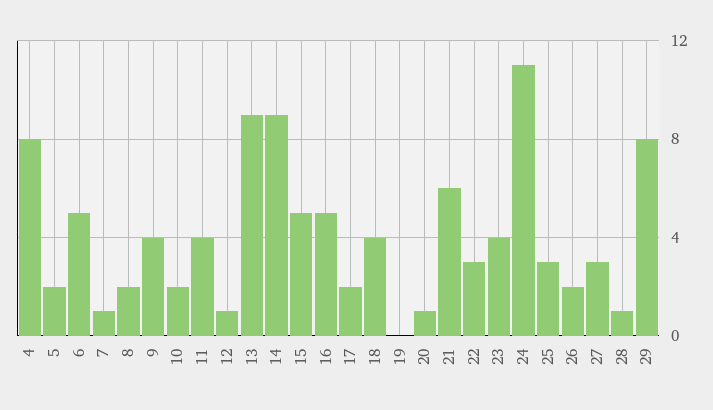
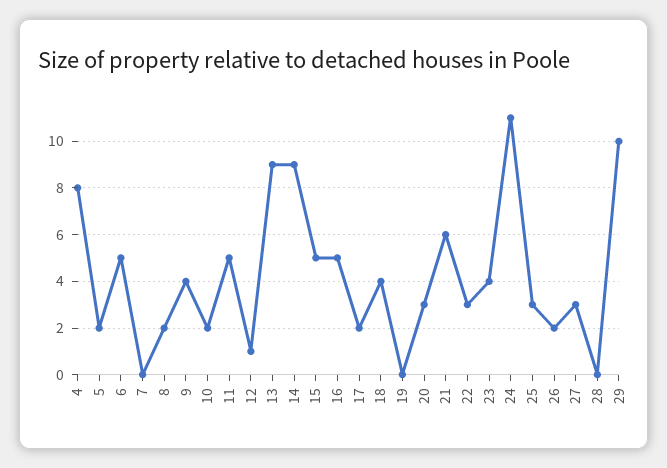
  {
    "4": 8,
    "5": 2,
    "6": 5,
-   "7": 1,
+   "7": 0,
    "8": 2,
    "9": 4,
    "10": 2,
-   "11": 4,
+   "11": 5,
    "12": 1,
    "13": 9,
    "14": 9,
    "15": 5,
    "16": 5,
    "17": 2,
    "18": 4,
    "19": 0,
-   "20": 1,
+   "20": 3,
    "21": 6,
    "22": 3,
    "23": 4,
    "24": 11,
    "25": 3,
    "26": 2,
    "27": 3,
-   "28": 1,
+   "28": 0,
-   "29": 8
+   "29": 10
  }

